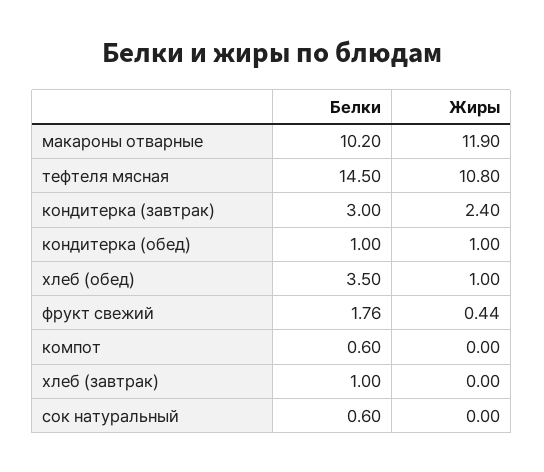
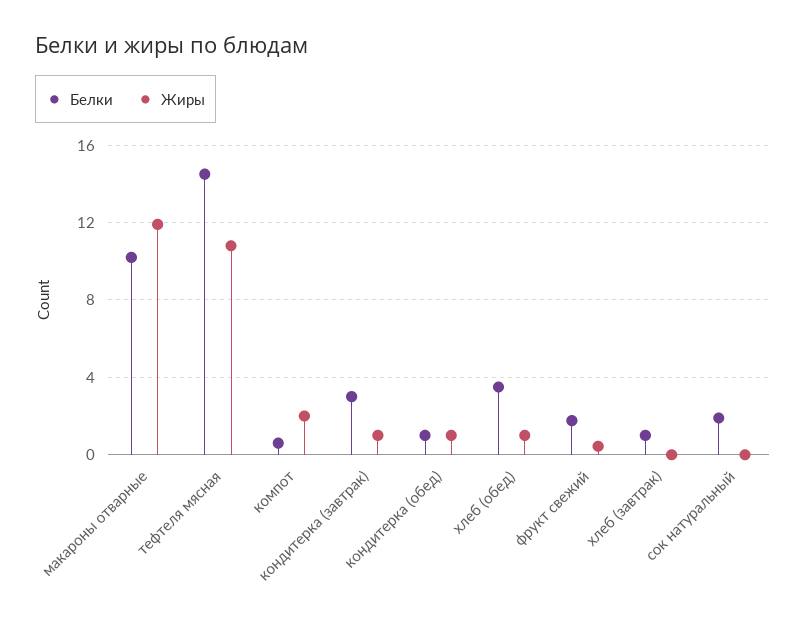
  {
    "Белки": {
      "макароны отварные": 10.2,
      "тефтеля мясная": 14.5,
      "кондитерка (завтрак)": 3,
      "кондитерка (обед)": 1,
      "хлеб (обед)": 3.5,
      "фрукт свежий": 1.76,
      "компот": 0.6,
      "хлеб (завтрак)": 1,
-     "сок натуральный": 0.6
+     "сок натуральный": 2
    },
    "Жиры": {
      "макароны отварные": 11.9,
      "тефтеля мясная": 10.8,
-     "кондитерка (завтрак)": 2.4,
+     "кондитерка (завтрак)": 1,
      "кондитерка (обед)": 1,
      "хлеб (обед)": 1,
      "фрукт свежий": 0.44,
-     "компот": 0,
+     "компот": 2,
      "хлеб (завтрак)": 0,
      "сок натуральный": 0
    }
  }

